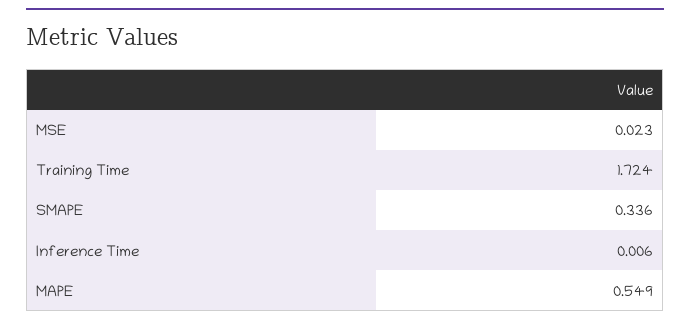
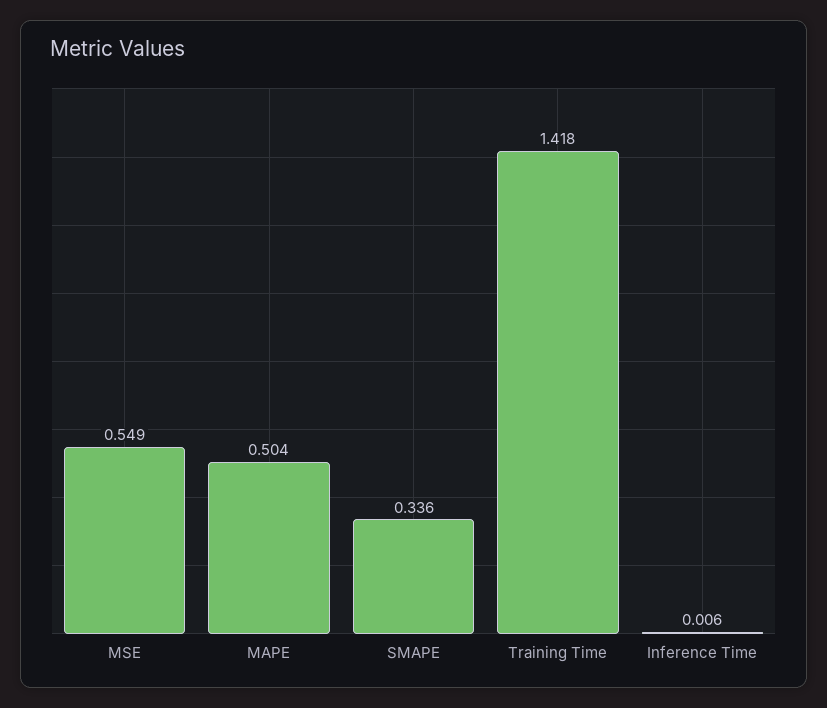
  {
-   "MSE": 0.023,
+   "MSE": 0.549,
-   "Training Time": 1.724,
+   "Training Time": 1.418,
    "SMAPE": 0.336,
    "Inference Time": 0.006,
-   "MAPE": 0.549
+   "MAPE": 0.504
  }

